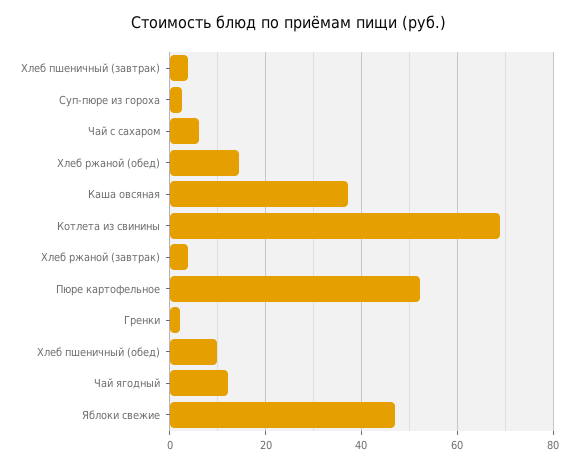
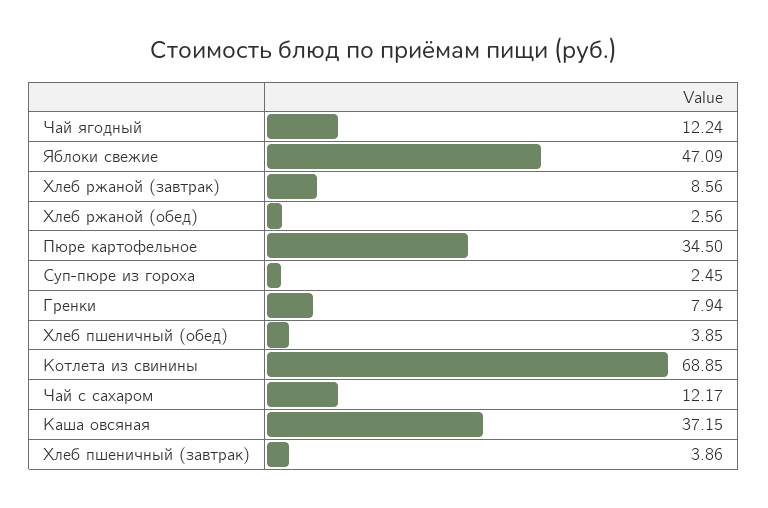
  {
    "Хлеб пшеничный (завтрак)": 3.86,
    "Суп-пюре из гороха": 2.45,
-   "Чай с сахаром": 6,
+   "Чай с сахаром": 12.17,
-   "Хлеб ржаной (обед)": 14,
+   "Хлеб ржаной (обед)": 2.56,
    "Каша овсяная": 37.15,
    "Котлета из свинины": 68.85,
-   "Хлеб ржаной (завтрак)": 4,
+   "Хлеб ржаной (завтрак)": 8.56,
-   "Пюре картофельное": 52,
+   "Пюре картофельное": 34.5,
-   "Гренки": 2,
+   "Гренки": 7.94,
-   "Хлеб пшеничный (обед)": 10,
+   "Хлеб пшеничный (обед)": 3.85,
    "Чай ягодный": 12.24,
    "Яблоки свежие": 47.09
  }

